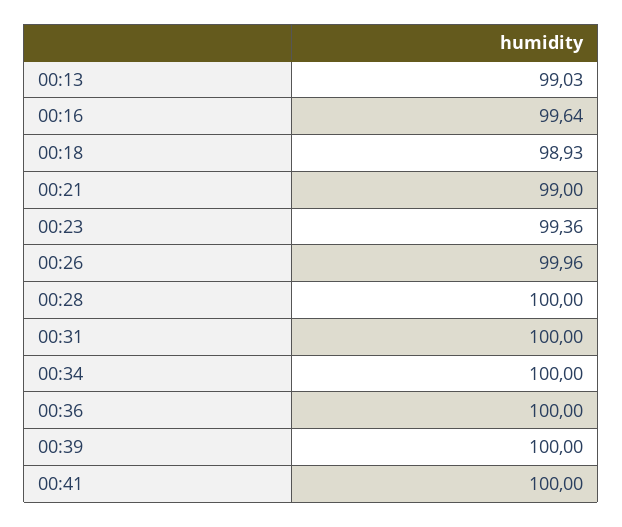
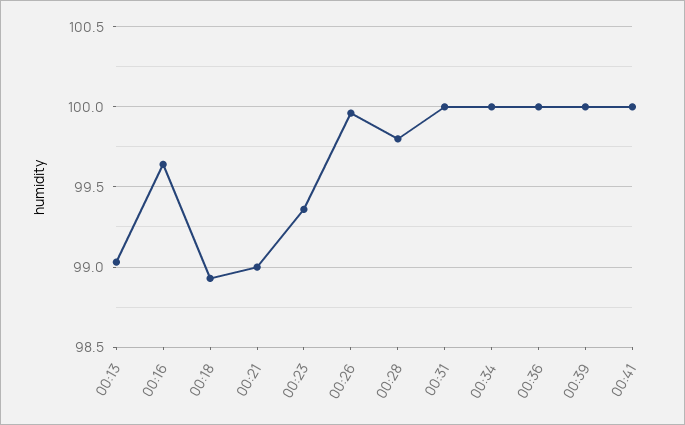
  {
    "00:13": 99.03,
    "00:16": 99.64,
    "00:18": 98.93,
    "00:21": 99,
    "00:23": 99.36,
    "00:26": 99.96,
-   "00:28": 100,
+   "00:28": 99.8,
    "00:31": 100,
    "00:34": 100,
    "00:36": 100,
    "00:39": 100,
    "00:41": 100
  }

